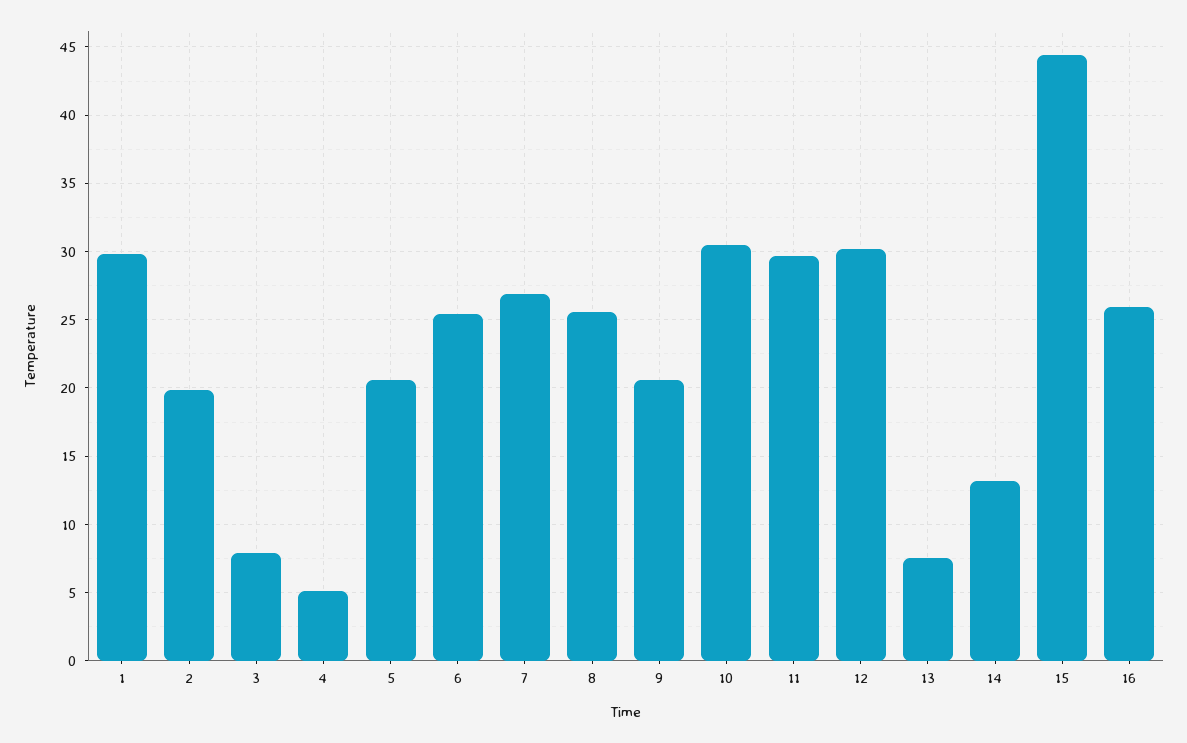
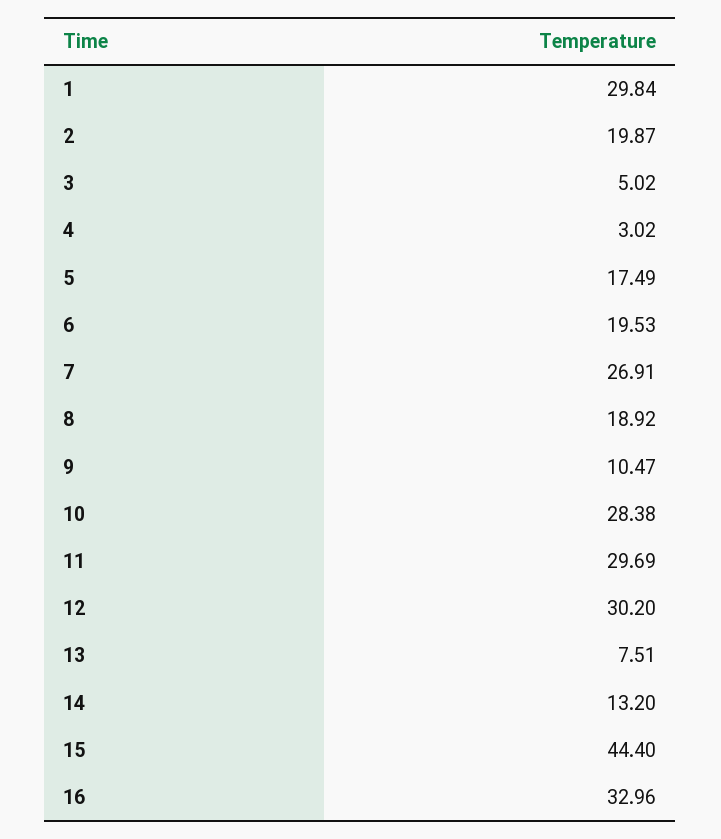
  {
    "1": 29.84,
    "2": 19.87,
-   "3": 8,
+   "3": 5.02,
-   "4": 5,
+   "4": 3.02,
-   "5": 20.5,
+   "5": 17.49,
-   "6": 25.5,
+   "6": 19.53,
    "7": 26.91,
-   "8": 25.5,
+   "8": 18.92,
-   "9": 20.5,
+   "9": 10.47,
-   "10": 30.5,
+   "10": 28.38,
    "11": 29.69,
    "12": 30.2,
    "13": 7.51,
    "14": 13.2,
    "15": 44.4,
-   "16": 26
+   "16": 32.96
  }

